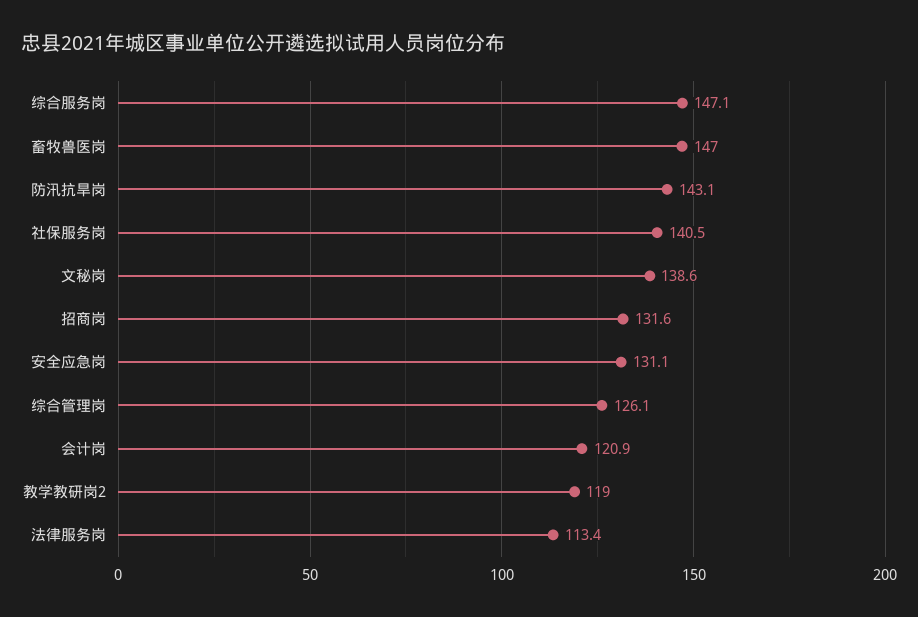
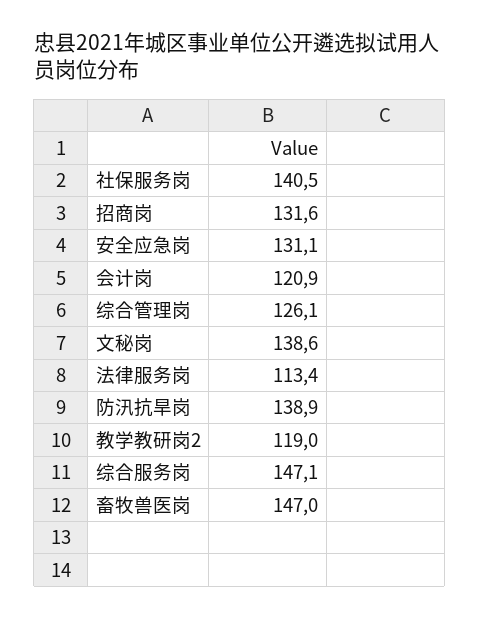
  {
    "综合服务岗": 147.1,
    "畜牧兽医岗": 147,
-   "防汛抗旱岗": 143.1,
+   "防汛抗旱岗": 138.9,
    "社保服务岗": 140.5,
    "文秘岗": 138.6,
    "招商岗": 131.6,
    "安全应急岗": 131.1,
    "综合管理岗": 126.1,
    "会计岗": 120.9,
    "教学教研岗2": 119,
    "法律服务岗": 113.4
  }

